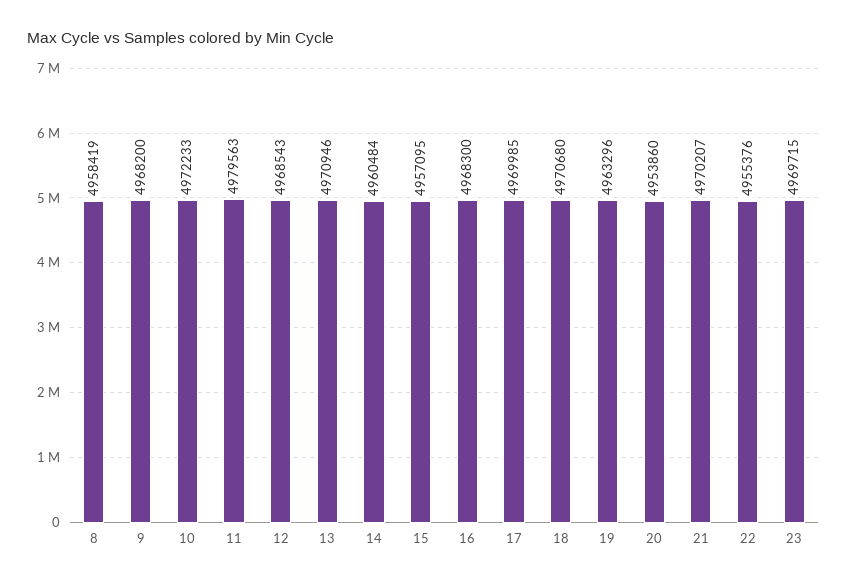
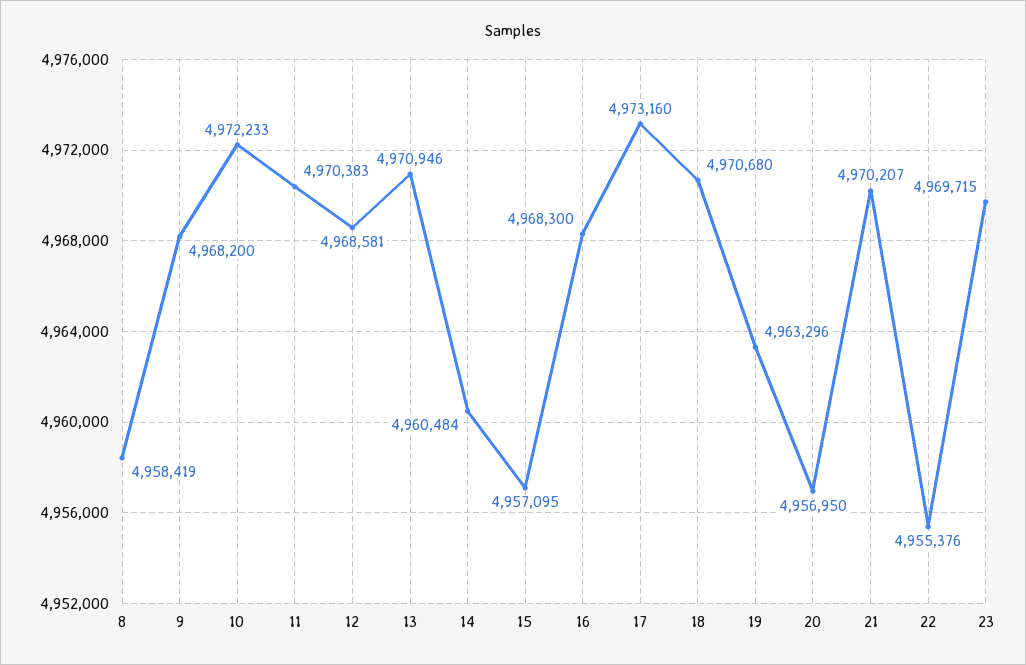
  {
    "8": 4958419,
    "9": 4968200,
    "10": 4972233,
-   "11": 4979563,
+   "11": 4970383,
-   "12": 4968543,
+   "12": 4968581,
    "13": 4970946,
    "14": 4960484,
    "15": 4957095,
    "16": 4968300,
-   "17": 4969985,
+   "17": 4973160,
    "18": 4970680,
    "19": 4963296,
-   "20": 4953860,
+   "20": 4956950,
    "21": 4970207,
    "22": 4955376,
    "23": 4969715
  }

